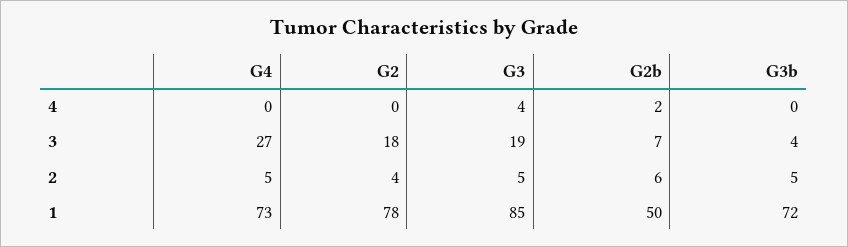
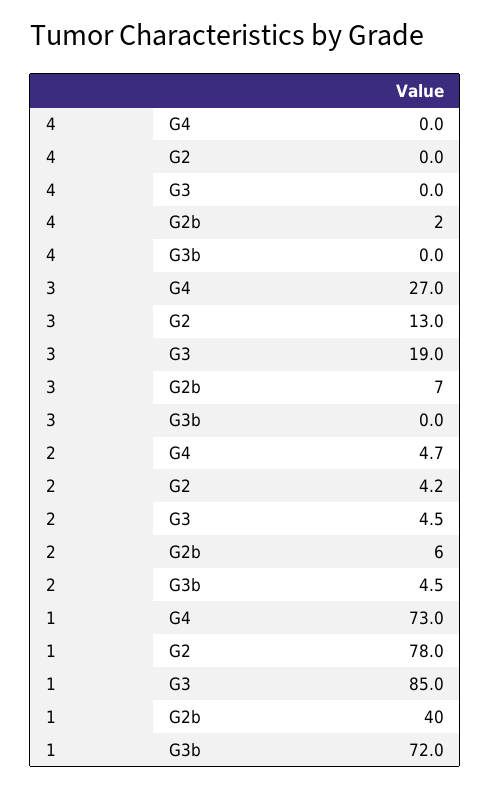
  {
    "G4": {
      "4": 0,
      "3": 27,
      "2": 4.7,
      "1": 73
    },
    "G2": {
      "4": 0,
-     "3": 18,
+     "3": 13,
      "2": 4.2,
      "1": 78
    },
    "G3": {
-     "4": 4,
+     "4": 0,
      "3": 19,
      "2": 4.5,
      "1": 85
    },
    "G2b": {
      "4": 2,
      "3": 7,
      "2": 6,
-     "1": 50
+     "1": 40
    },
    "G3b": {
      "4": 0,
-     "3": 4,
+     "3": 0,
      "2": 4.5,
      "1": 72
    }
  }

